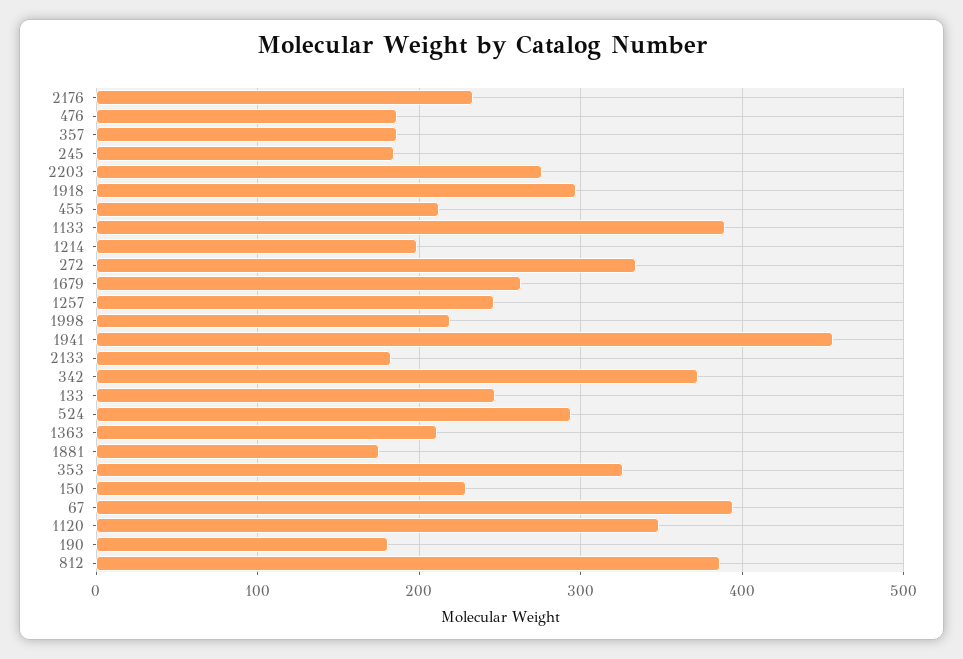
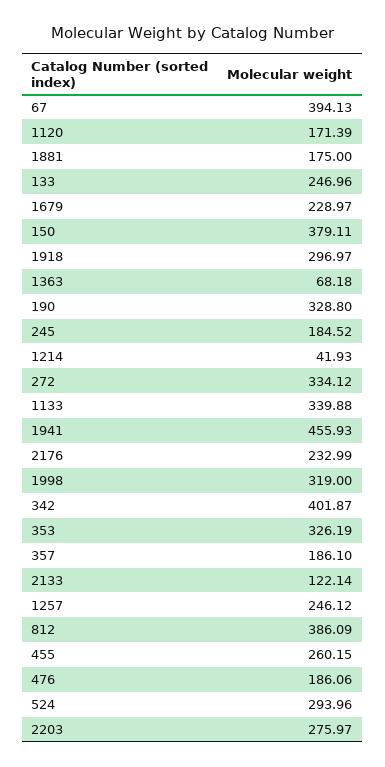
  {
    "2176": 232.99,
    "476": 186.06,
    "357": 186.1,
    "245": 184.52,
    "2203": 275.97,
    "1918": 296.97,
-   "455": 210,
+   "455": 260.15,
-   "1133": 390,
+   "1133": 339.88,
-   "1214": 200,
+   "1214": 41.93,
    "272": 334.12,
-   "1679": 260,
+   "1679": 228.97,
    "1257": 246.12,
-   "1998": 220,
+   "1998": 319,
    "1941": 455.93,
-   "2133": 180,
+   "2133": 122.14,
-   "342": 370,
+   "342": 401.87,
    "133": 246.96,
    "524": 293.96,
-   "1363": 210,
+   "1363": 68.18,
    "1881": 175,
    "353": 326.19,
-   "150": 230,
+   "150": 379.11,
    "67": 394.13,
-   "1120": 350,
+   "1120": 171.39,
-   "190": 180,
+   "190": 328.8,
    "812": 386.09
  }

